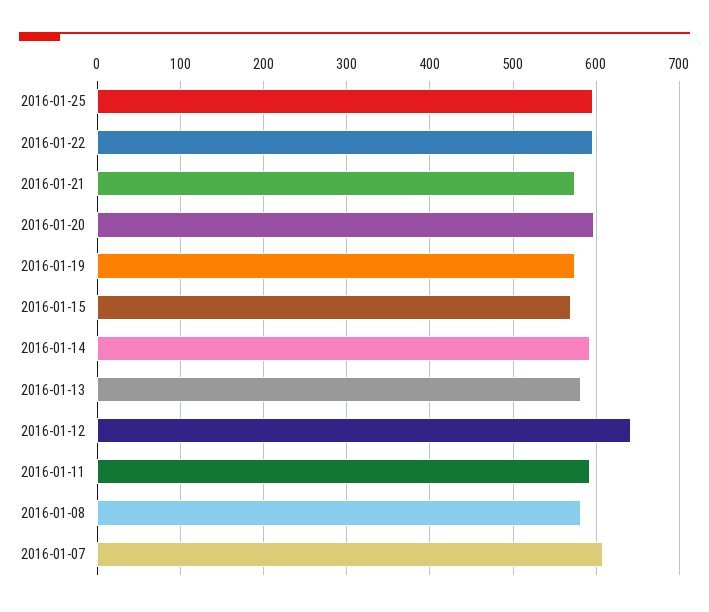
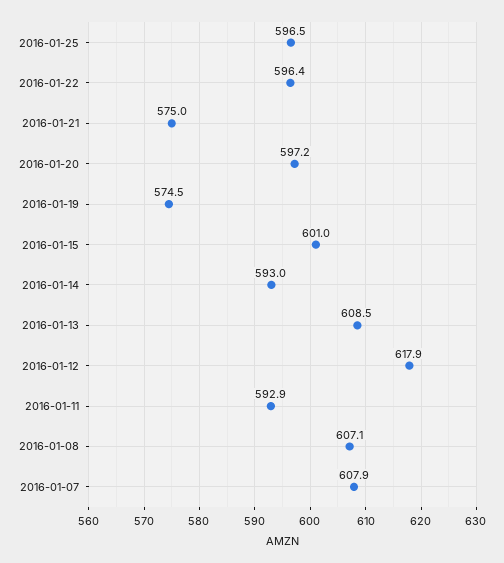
  {
    "2016-01-25": 596.5,
    "2016-01-22": 596.4,
    "2016-01-21": 575,
    "2016-01-20": 597.2,
    "2016-01-19": 574.5,
-   "2016-01-15": 570,
+   "2016-01-15": 601,
    "2016-01-14": 593,
-   "2016-01-13": 580,
+   "2016-01-13": 608.5,
-   "2016-01-12": 640,
+   "2016-01-12": 617.9,
    "2016-01-11": 592.9,
-   "2016-01-08": 580,
+   "2016-01-08": 607.1,
    "2016-01-07": 607.9
  }

